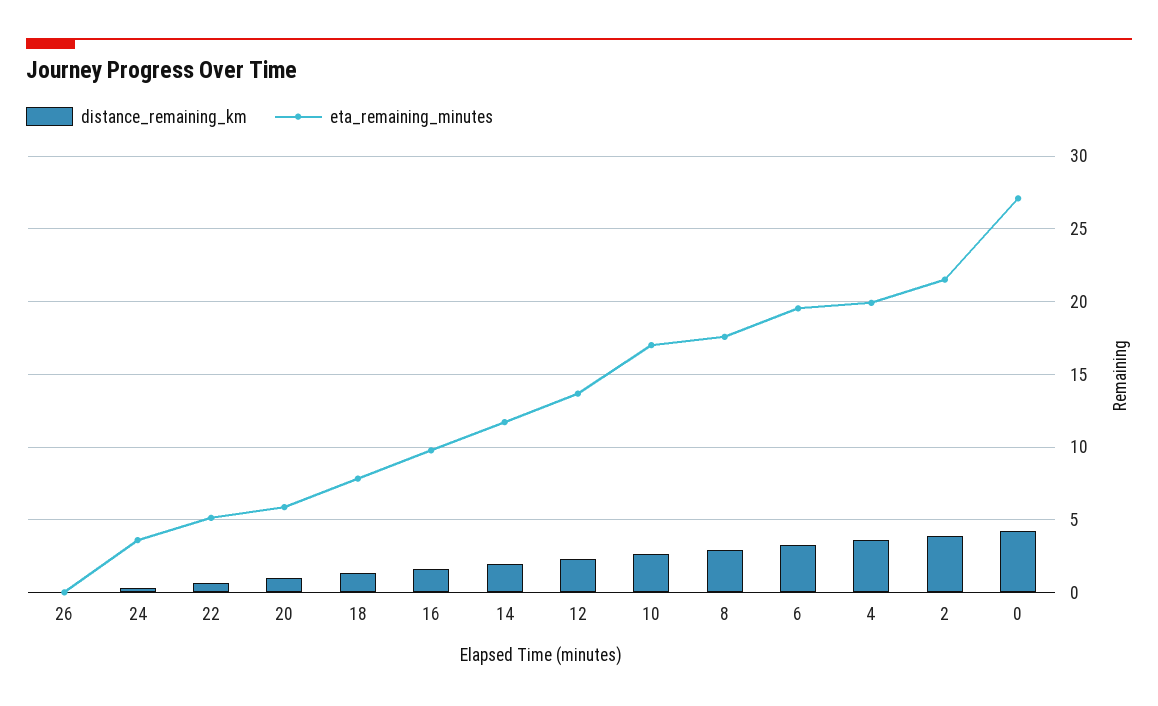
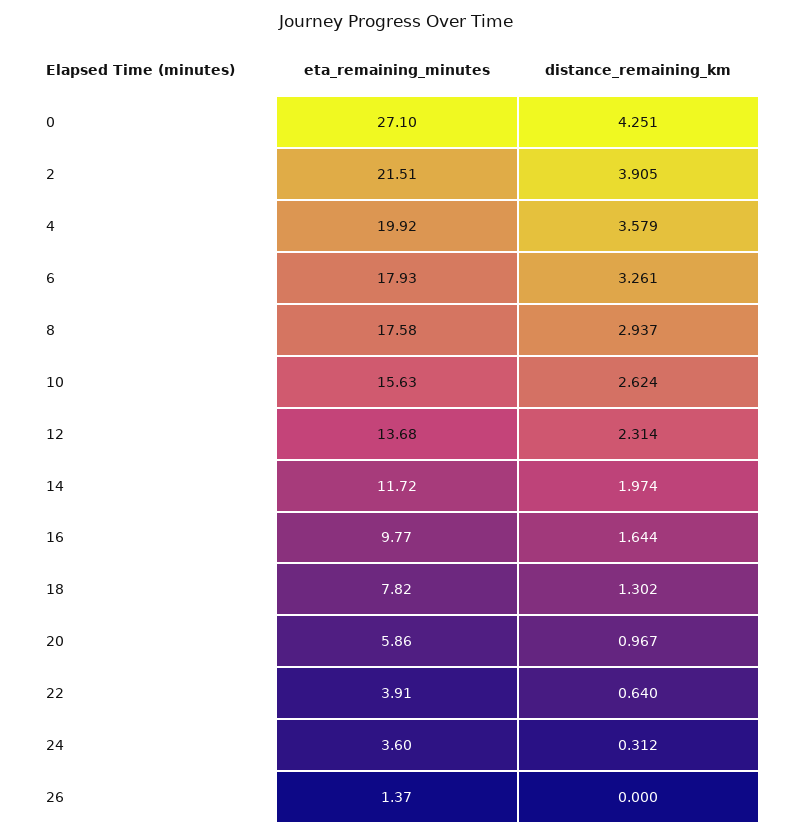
  {
    "distance_remaining_km": {
      "26": 0,
      "24": 0.312,
      "22": 0.64,
      "20": 0.967,
      "18": 1.302,
      "16": 1.644,
      "14": 1.974,
      "12": 2.314,
      "10": 2.624,
      "8": 2.937,
      "6": 3.261,
      "4": 3.579,
      "2": 3.905,
      "0": 4.251
    },
    "eta_remaining_minutes": {
-     "26": 0,
+     "26": 1.37,
      "24": 3.6,
-     "22": 5,
+     "22": 3.91,
      "20": 5.86,
      "18": 7.82,
      "16": 9.77,
      "14": 11.72,
      "12": 13.68,
-     "10": 17,
+     "10": 15.63,
      "8": 17.58,
-     "6": 19.5,
+     "6": 17.93,
      "4": 19.92,
      "2": 21.51,
      "0": 27.1
    }
  }

